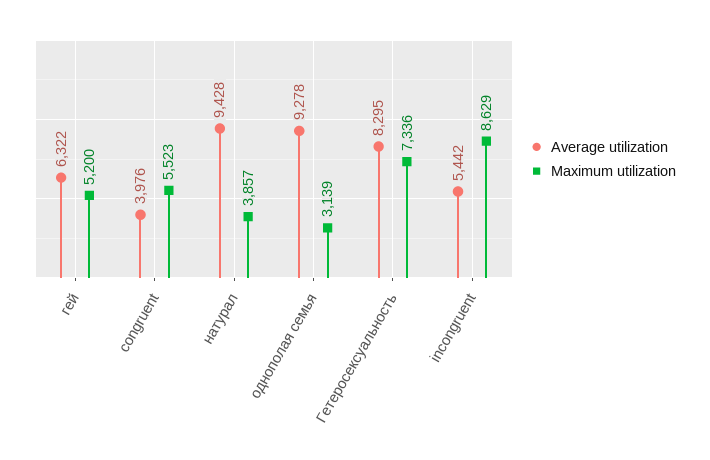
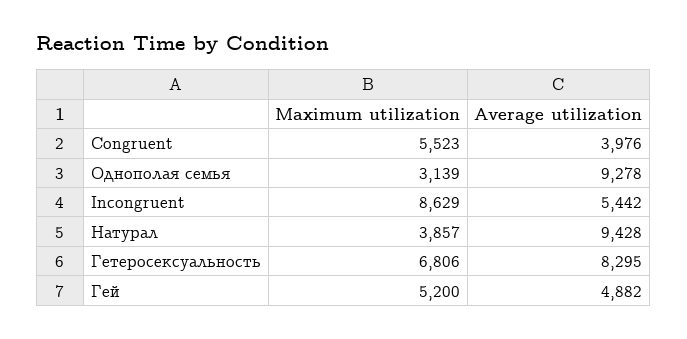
  {
    "Average utilization": {
-     "гей": 6322,
+     "гей": 4882,
      "congruent": 3976,
      "натурал": 9428,
      "однополая семья": 9278,
      "Гетеросексуальность": 8295,
      "incongruent": 5442
    },
    "Maximum utilization": {
      "гей": 5200,
      "congruent": 5523,
      "натурал": 3857,
      "однополая семья": 3139,
-     "Гетеросексуальность": 7336,
+     "Гетеросексуальность": 6806,
      "incongruent": 8629
    }
  }

